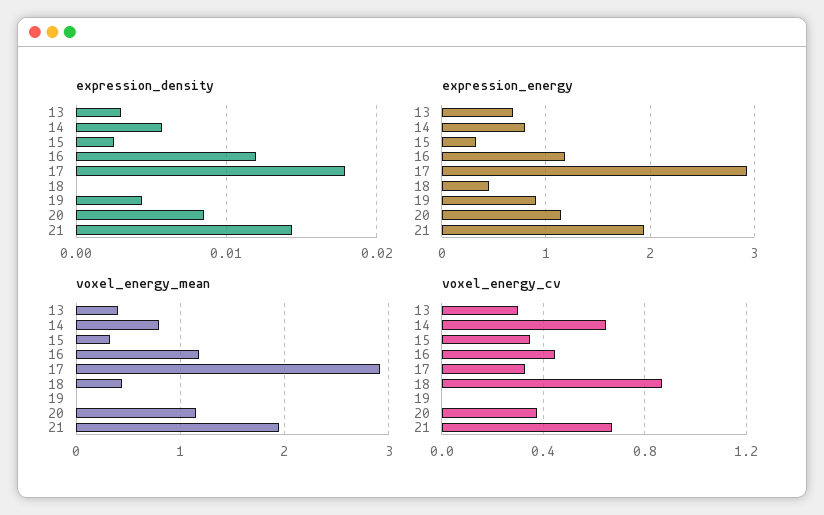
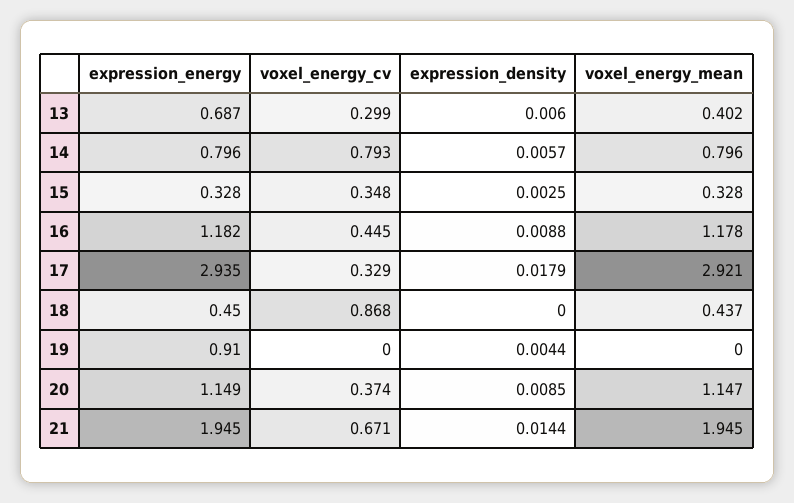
  {
    "expression_density": {
-     "13": 0.003,
+     "13": 0.006,
      "14": 0.0057,
      "15": 0.0025,
-     "16": 0.012,
+     "16": 0.0088,
      "17": 0.0179,
      "18": 0,
      "19": 0.0044,
      "20": 0.0085,
      "21": 0.0144
    },
    "expression_energy": {
      "13": 0.687,
      "14": 0.796,
      "15": 0.328,
      "16": 1.182,
      "17": 2.935,
      "18": 0.45,
      "19": 0.91,
      "20": 1.149,
      "21": 1.945
    },
    "voxel_energy_mean": {
      "13": 0.402,
      "14": 0.796,
      "15": 0.328,
      "16": 1.178,
      "17": 2.921,
      "18": 0.437,
      "19": 0,
      "20": 1.147,
      "21": 1.945
    },
    "voxel_energy_cv": {
      "13": 0.299,
-     "14": 0.65,
+     "14": 0.793,
      "15": 0.348,
      "16": 0.445,
      "17": 0.329,
      "18": 0.868,
      "19": 0,
      "20": 0.374,
      "21": 0.671
    }
  }

